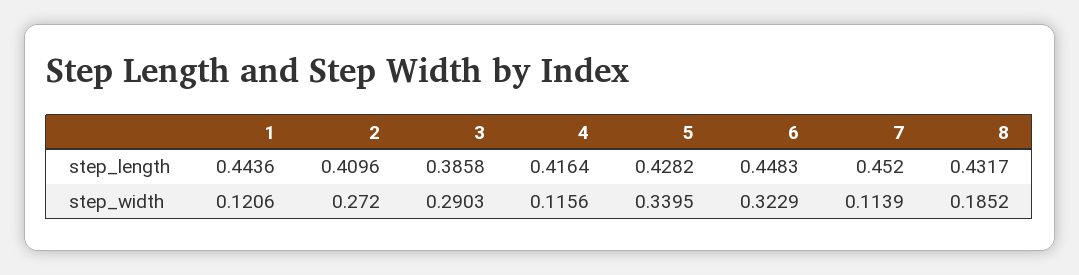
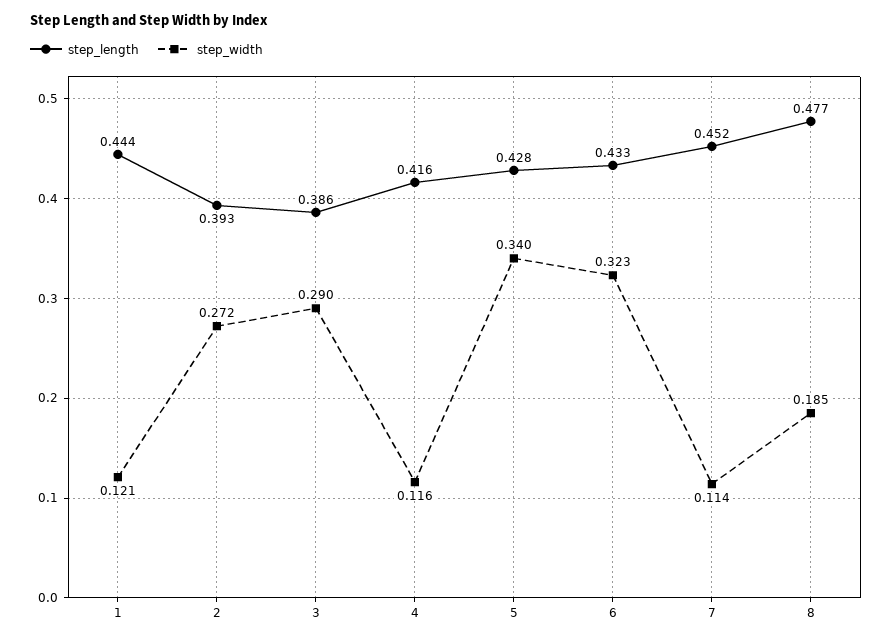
  {
    "step_length": {
      "1": 0.4436,
-     "2": 0.4096,
+     "2": 0.393,
      "3": 0.3858,
      "4": 0.4164,
      "5": 0.4282,
-     "6": 0.4483,
+     "6": 0.433,
      "7": 0.452,
-     "8": 0.4317
+     "8": 0.477
    },
    "step_width": {
      "1": 0.1206,
      "2": 0.272,
      "3": 0.2903,
      "4": 0.1156,
      "5": 0.3395,
      "6": 0.3229,
      "7": 0.1139,
      "8": 0.1852
    }
  }

